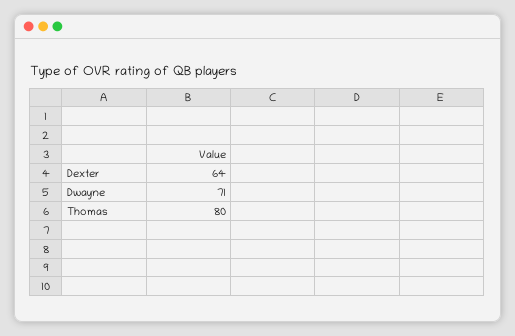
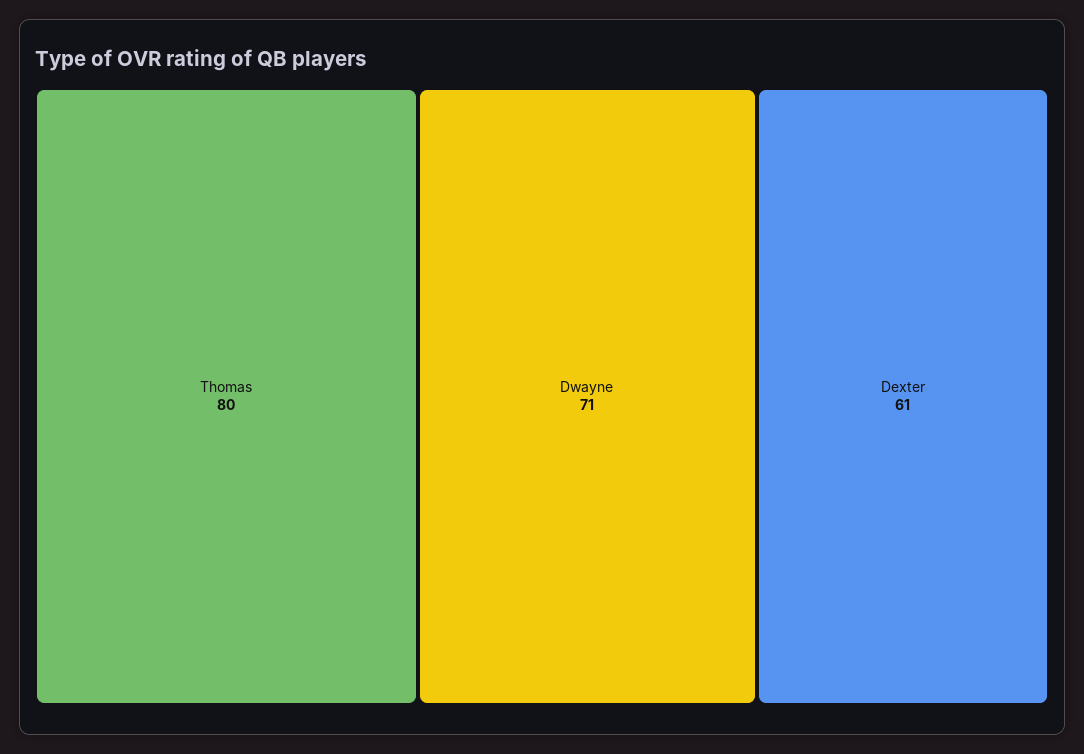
  {
-   "Dexter": 64,
+   "Dexter": 61,
    "Dwayne": 71,
    "Thomas": 80
  }

